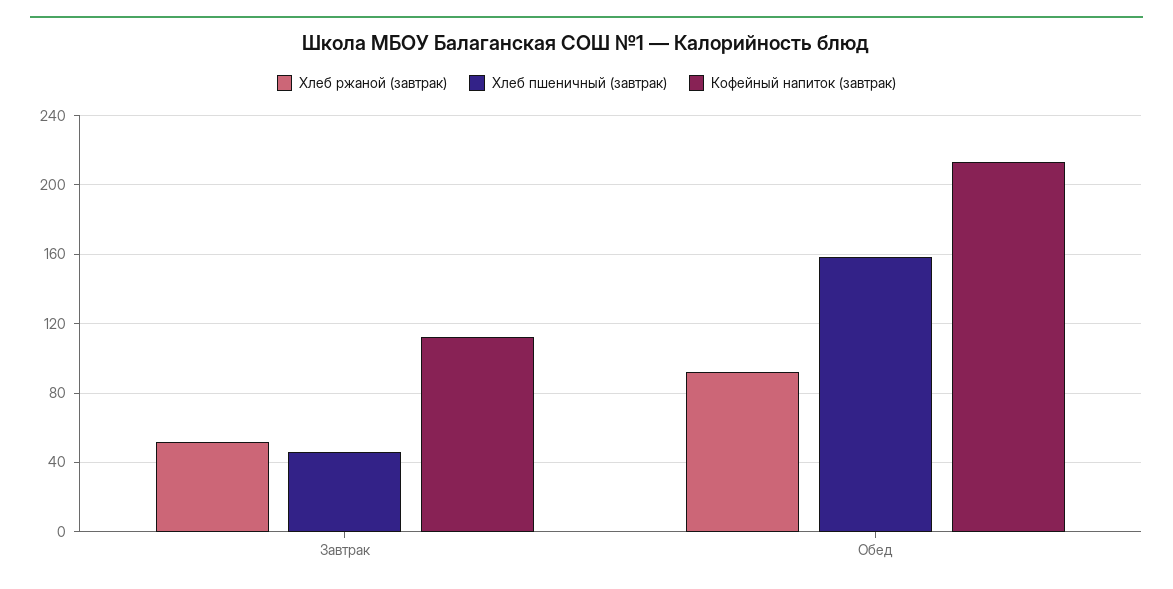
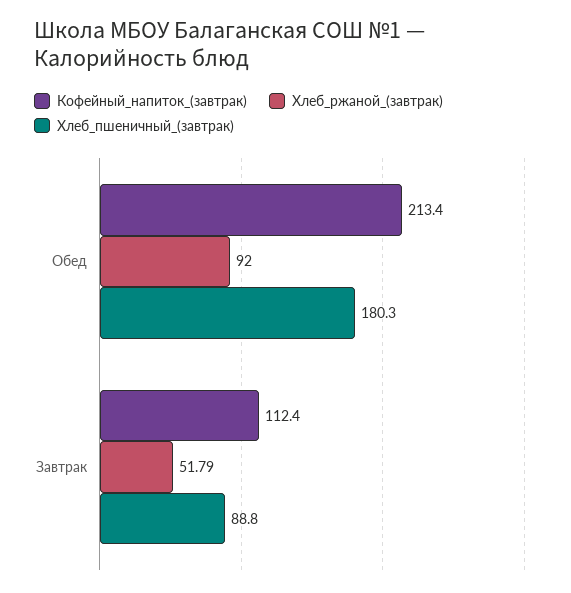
  {
    "Хлеб ржаной (завтрак)": {
      "Завтрак": 51.79,
      "Обед": 92
    },
    "Хлеб пшеничный (завтрак)": {
-     "Завтрак": 45,
+     "Завтрак": 88.8,
-     "Обед": 160
+     "Обед": 180.3
    },
    "Кофейный напиток (завтрак)": {
      "Завтрак": 112.4,
      "Обед": 213.4
    }
  }

